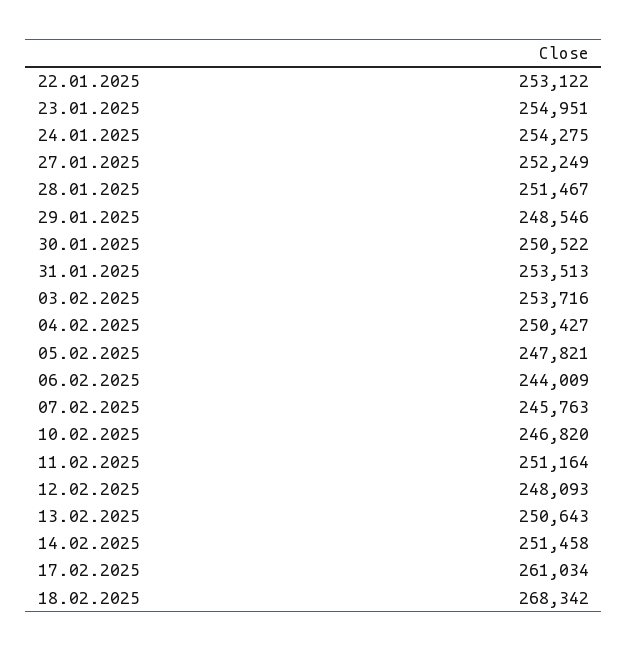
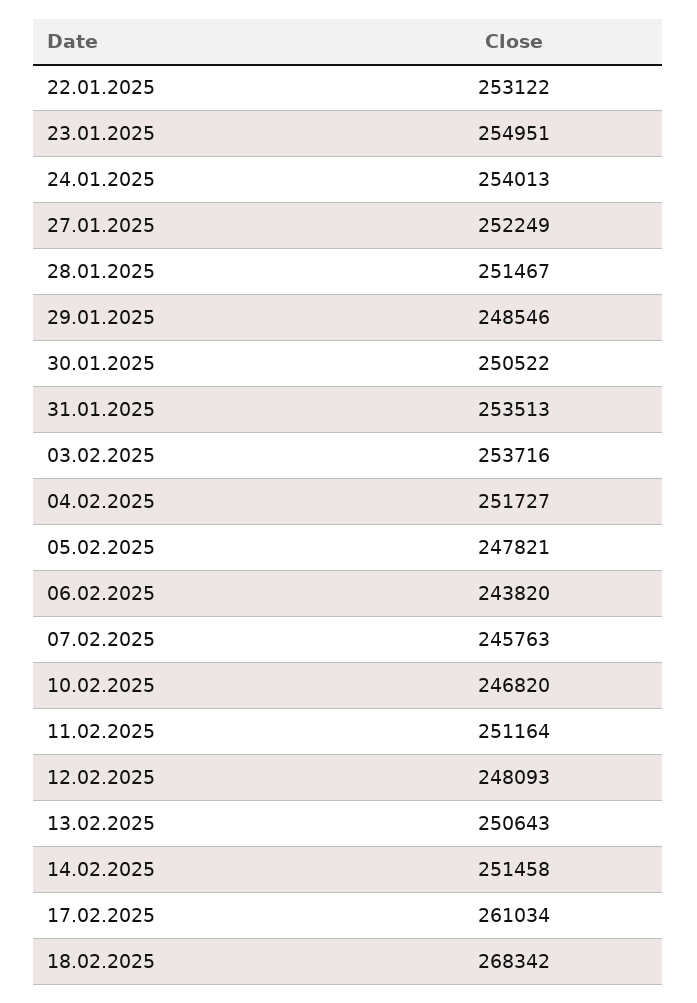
  {
    "22.01.2025": 253122,
    "23.01.2025": 254951,
-   "24.01.2025": 254275,
+   "24.01.2025": 254013,
    "27.01.2025": 252249,
    "28.01.2025": 251467,
    "29.01.2025": 248546,
    "30.01.2025": 250522,
    "31.01.2025": 253513,
    "03.02.2025": 253716,
-   "04.02.2025": 250427,
+   "04.02.2025": 251727,
    "05.02.2025": 247821,
-   "06.02.2025": 244009,
+   "06.02.2025": 243820,
    "07.02.2025": 245763,
    "10.02.2025": 246820,
    "11.02.2025": 251164,
    "12.02.2025": 248093,
    "13.02.2025": 250643,
    "14.02.2025": 251458,
    "17.02.2025": 261034,
    "18.02.2025": 268342
  }

